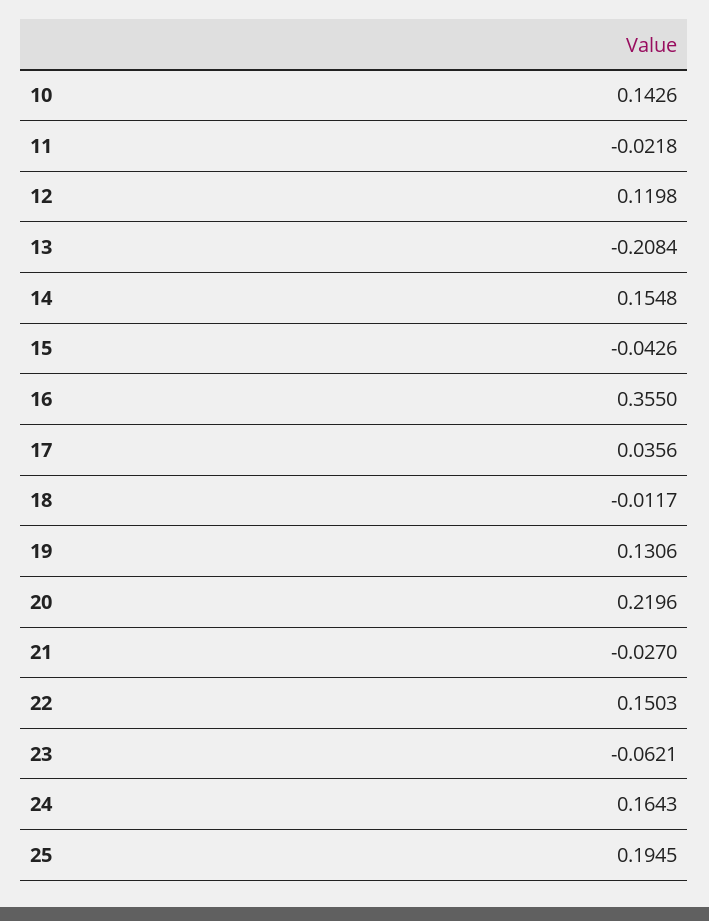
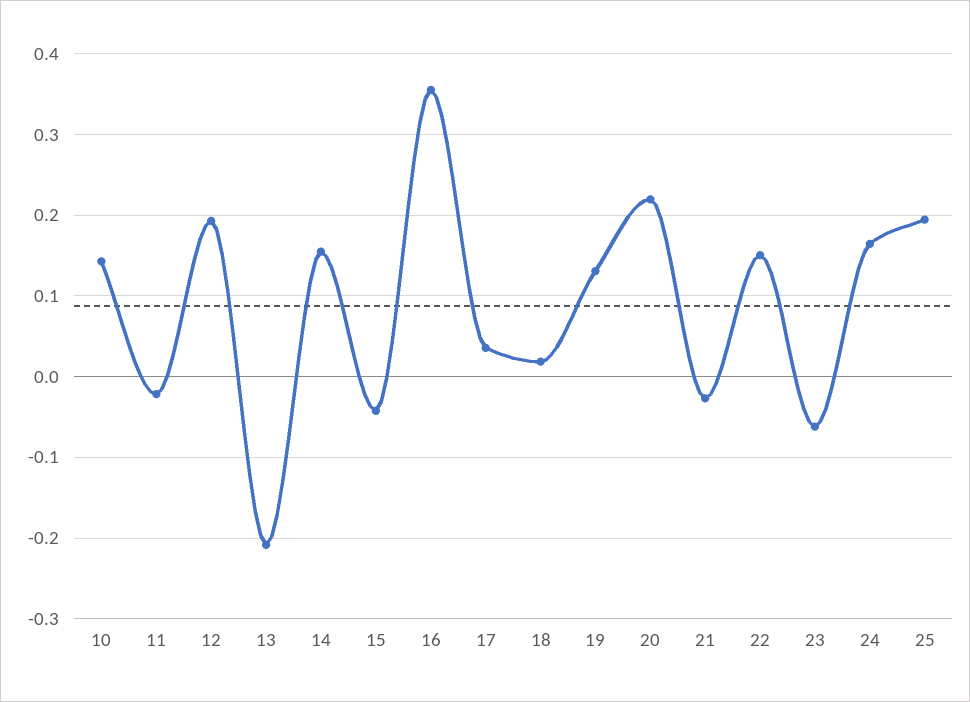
  {
    "10": 0.1426,
    "11": -0.0218,
-   "12": 0.1198,
+   "12": 0.19,
    "13": -0.2084,
    "14": 0.1548,
    "15": -0.0426,
    "16": 0.355,
    "17": 0.0356,
-   "18": -0.0117,
+   "18": 0.02,
    "19": 0.1306,
    "20": 0.2196,
    "21": -0.027,
    "22": 0.1503,
    "23": -0.0621,
    "24": 0.1643,
    "25": 0.1945
  }

